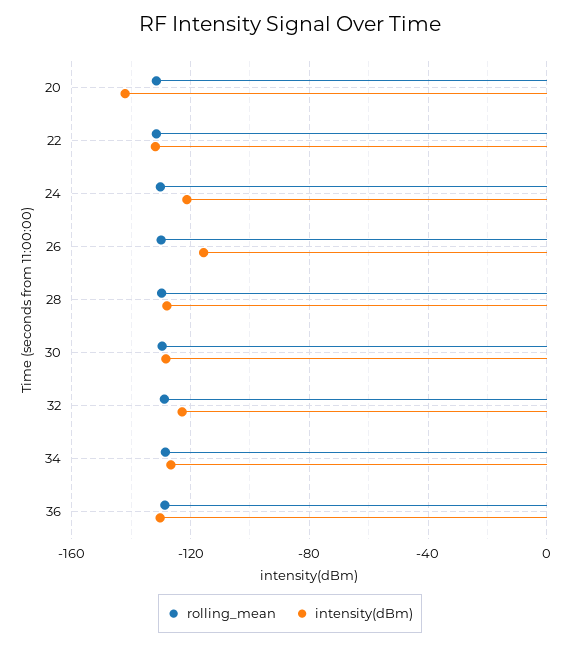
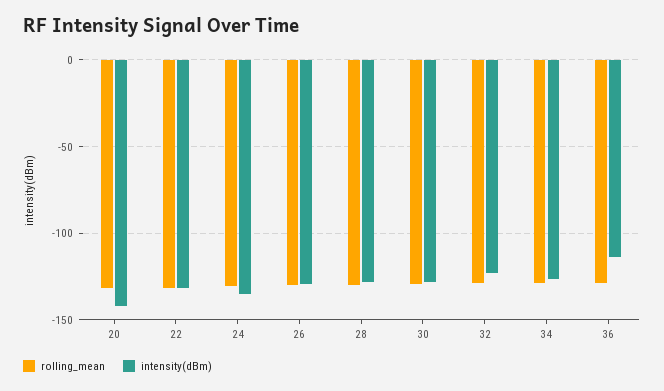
  {
    "rolling_mean": {
      "20": -130,
      "22": -130,
      "24": -130,
      "26": -130,
      "28": -130,
      "30": -130,
      "32": -130,
      "34": -130,
      "36": -130
    },
    "intensity(dBm)": {
      "20": -140,
      "22": -130,
-     "24": -120,
+     "24": -135,
-     "26": -115,
+     "26": -130,
      "28": -130,
      "30": -130,
      "32": -125,
      "34": -125,
-     "36": -130
+     "36": -115
    }
  }

